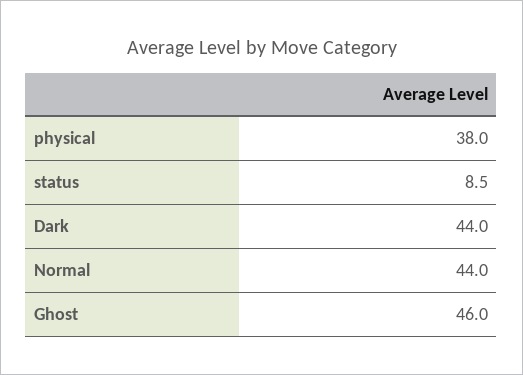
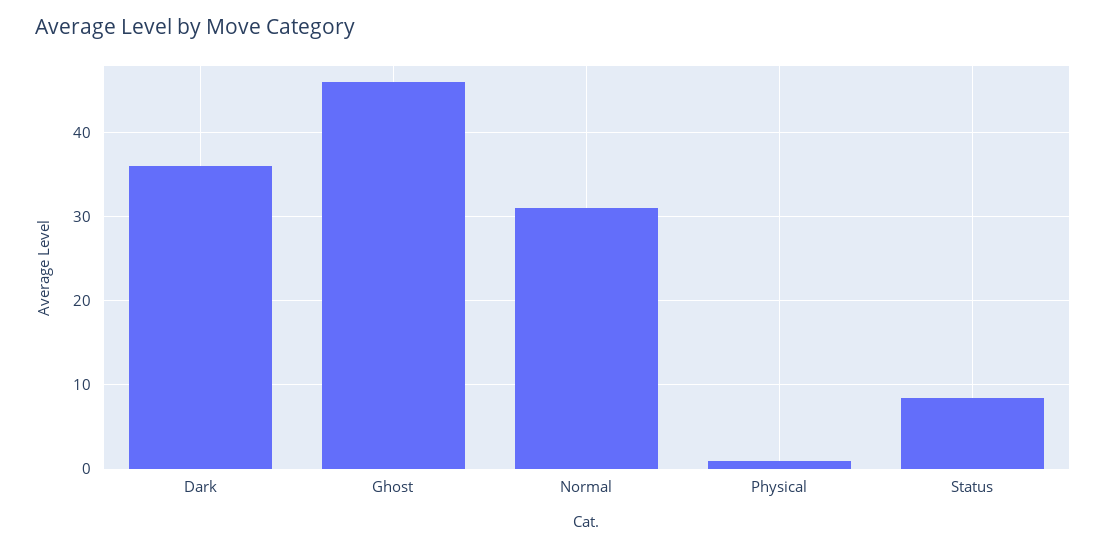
  {
-   "physical": 38,
+   "physical": 1,
    "status": 8.5,
-   "Dark": 44,
+   "Dark": 36,
-   "Normal": 44,
+   "Normal": 31,
    "Ghost": 46
  }

